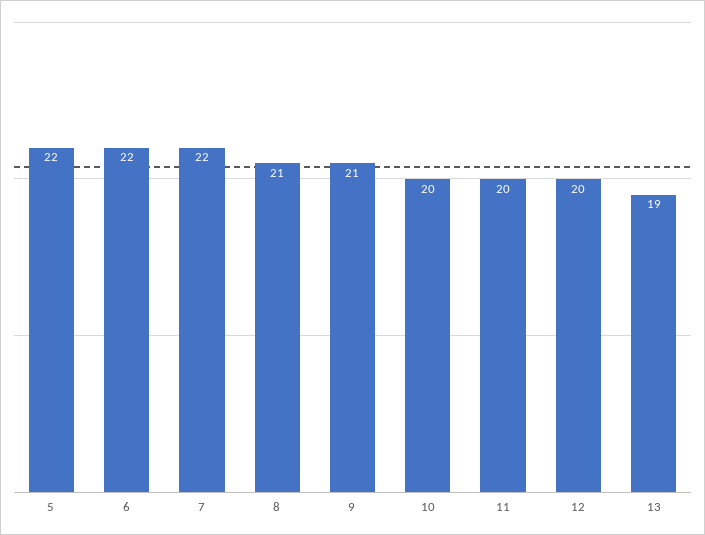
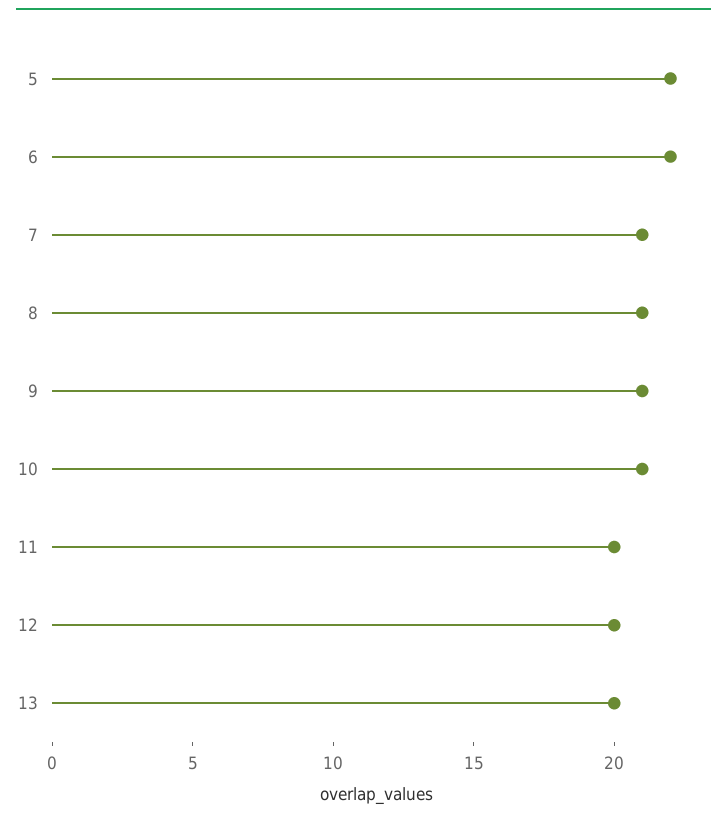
  {
    "5": 22,
    "6": 22,
-   "7": 22,
+   "7": 21,
    "8": 21,
    "9": 21,
-   "10": 20,
+   "10": 21,
    "11": 20,
    "12": 20,
-   "13": 19
+   "13": 20
  }

